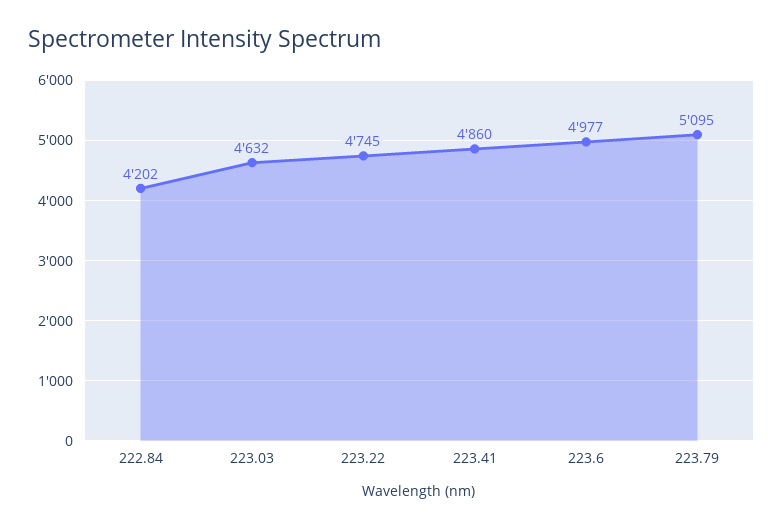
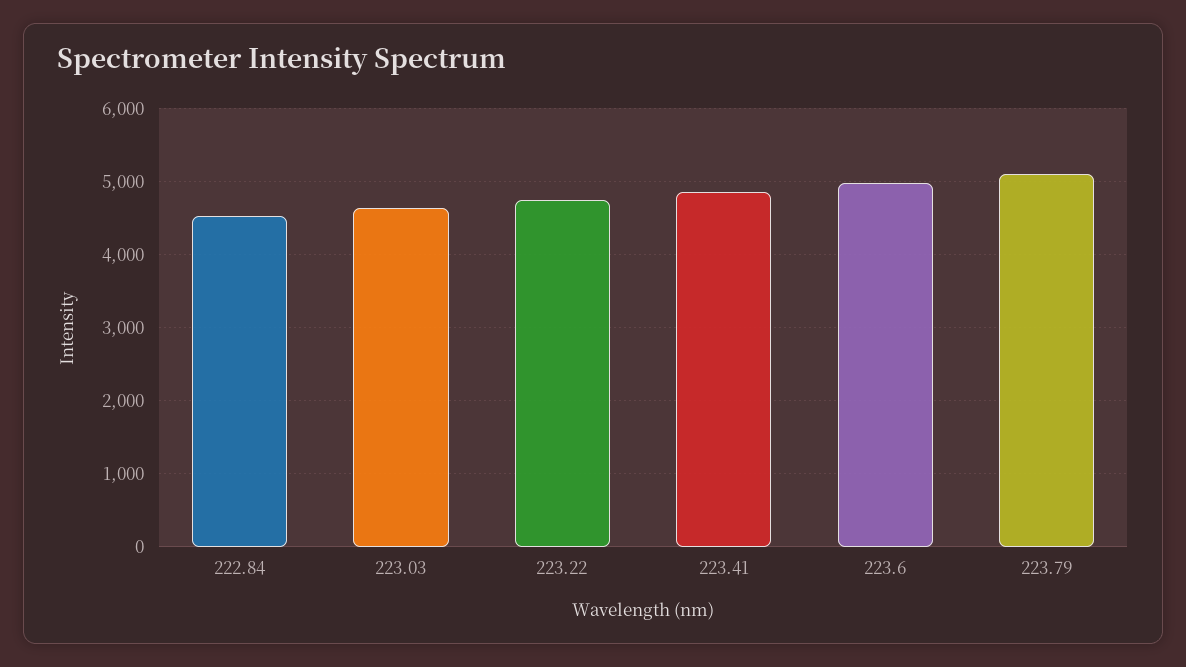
  {
-   "222.84": 4202,
+   "222.84": 4500,
    "223.03": 4632,
    "223.22": 4745,
    "223.41": 4860,
    "223.6": 4977,
    "223.79": 5095
  }

